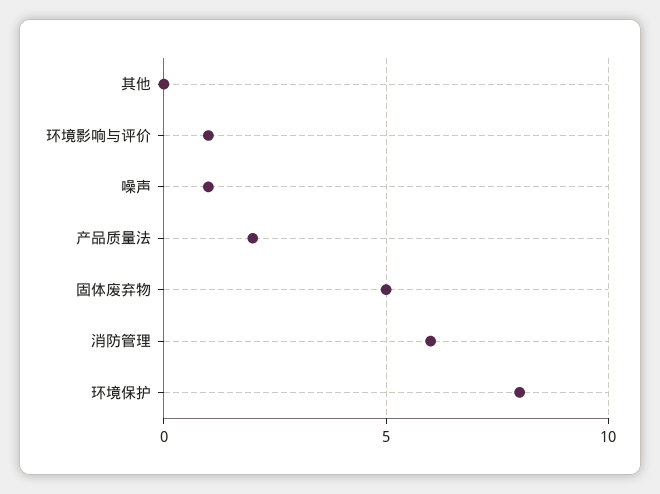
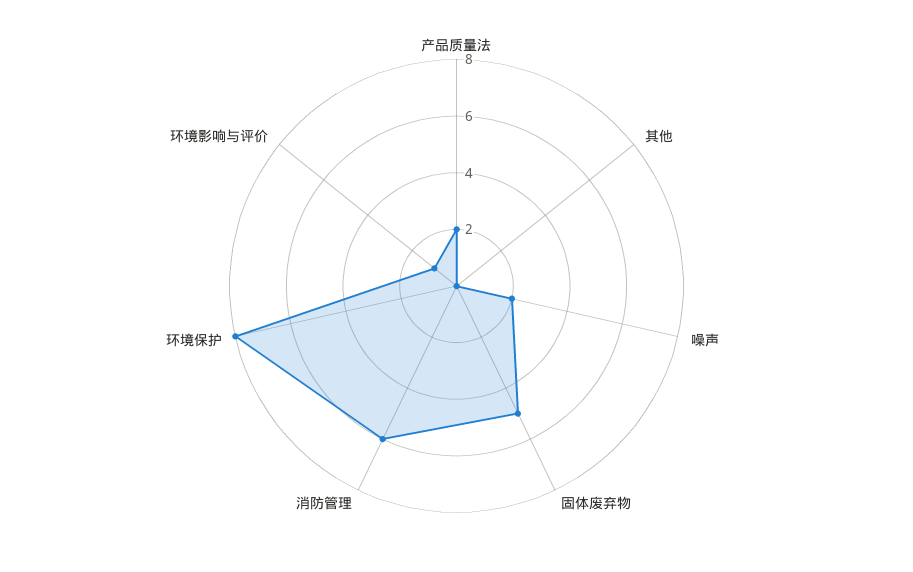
  {
    "其他": 0,
    "环境影响与评价": 1,
-   "噪声": 1,
+   "噪声": 2,
    "产品质量法": 2,
    "固体废弃物": 5,
    "消防管理": 6,
    "环境保护": 8
  }

